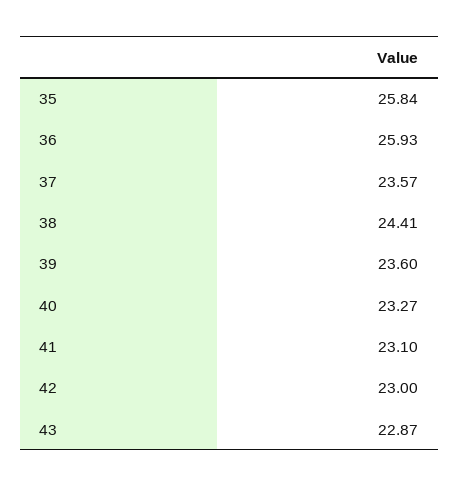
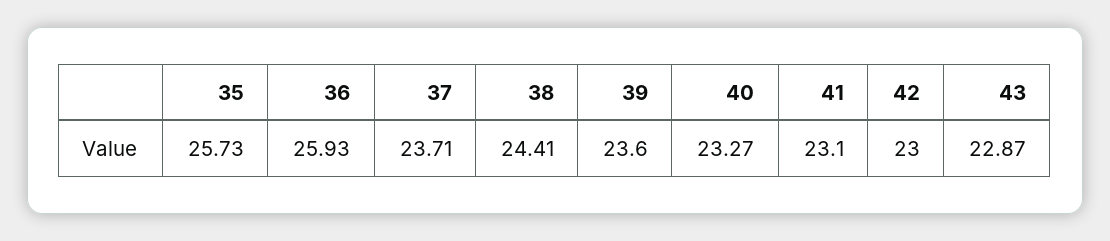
  {
-   "35": 25.84,
+   "35": 25.73,
    "36": 25.93,
-   "37": 23.57,
+   "37": 23.71,
    "38": 24.41,
    "39": 23.6,
    "40": 23.27,
    "41": 23.1,
    "42": 23,
    "43": 22.87
  }

